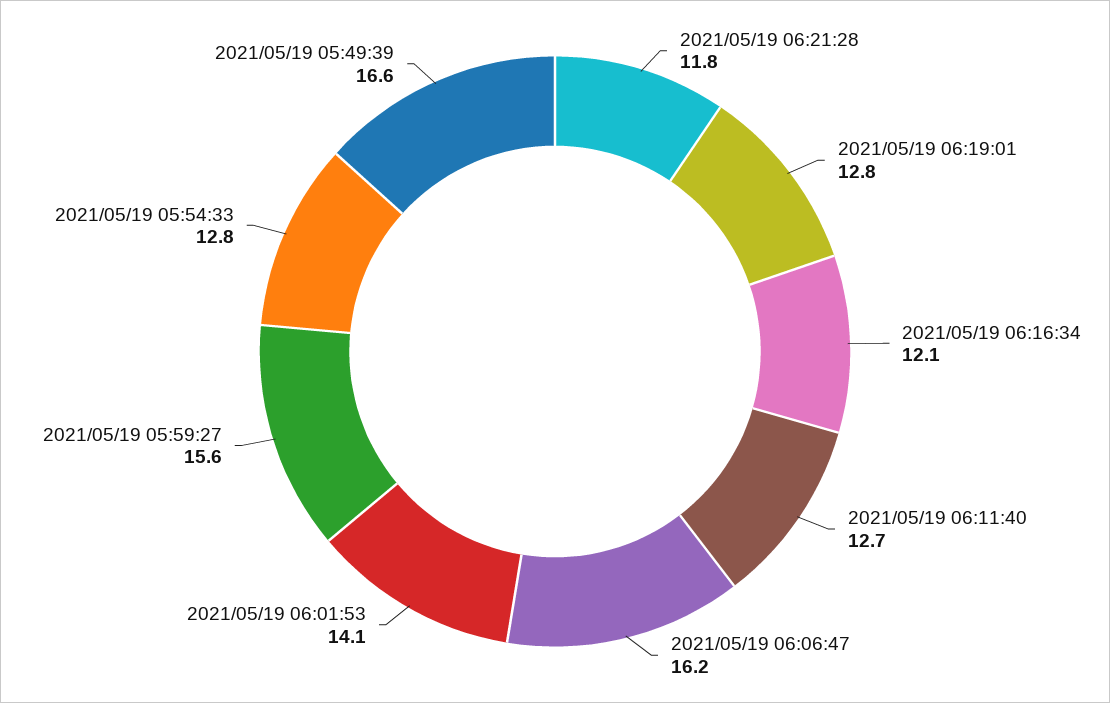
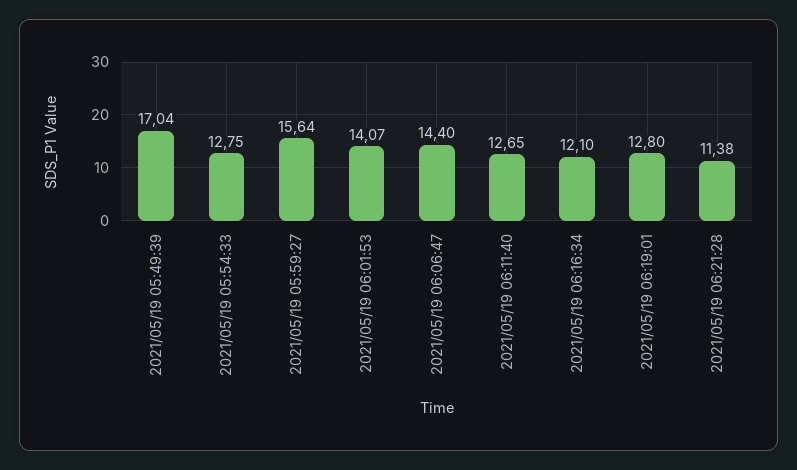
  {
-   "2021/05/19 06:21:28": 11.8,
+   "2021/05/19 06:21:28": 11.38,
    "2021/05/19 06:19:01": 12.8,
    "2021/05/19 06:16:34": 12.1,
    "2021/05/19 06:11:40": 12.65,
-   "2021/05/19 06:06:47": 16.2,
+   "2021/05/19 06:06:47": 14.4,
    "2021/05/19 06:01:53": 14.07,
    "2021/05/19 05:59:27": 15.64,
    "2021/05/19 05:54:33": 12.75,
-   "2021/05/19 05:49:39": 16.6
+   "2021/05/19 05:49:39": 17.04
  }

